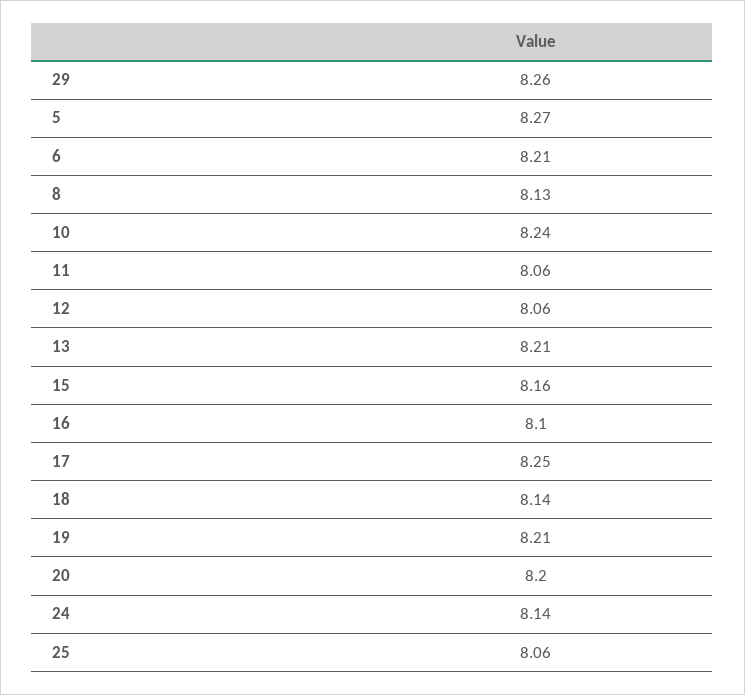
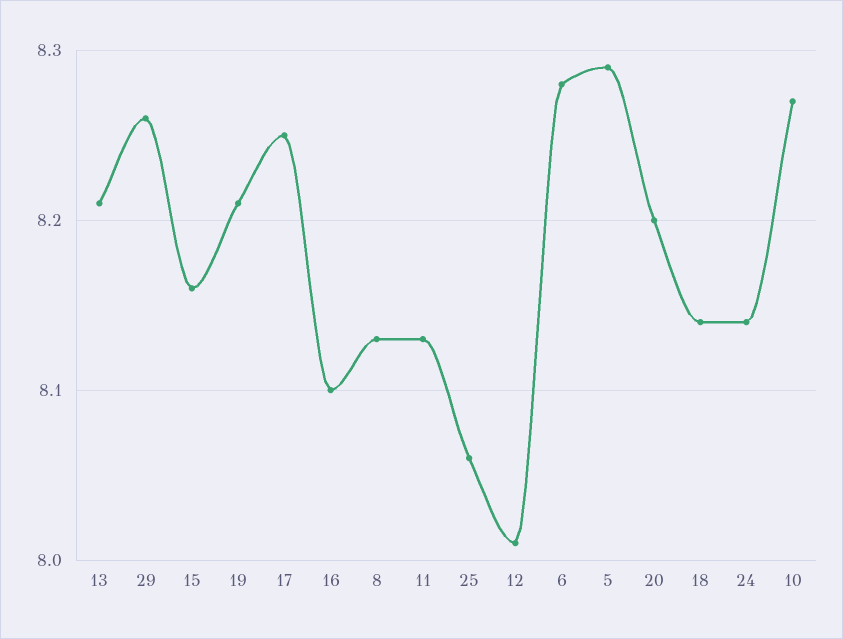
  {
    "29": 8.26,
-   "5": 8.27,
+   "5": 8.29,
-   "6": 8.21,
+   "6": 8.28,
    "8": 8.13,
-   "10": 8.24,
+   "10": 8.27,
-   "11": 8.06,
+   "11": 8.13,
-   "12": 8.06,
+   "12": 8.01,
    "13": 8.21,
    "15": 8.16,
    "16": 8.1,
    "17": 8.25,
    "18": 8.14,
    "19": 8.21,
    "20": 8.2,
    "24": 8.14,
    "25": 8.06
  }

